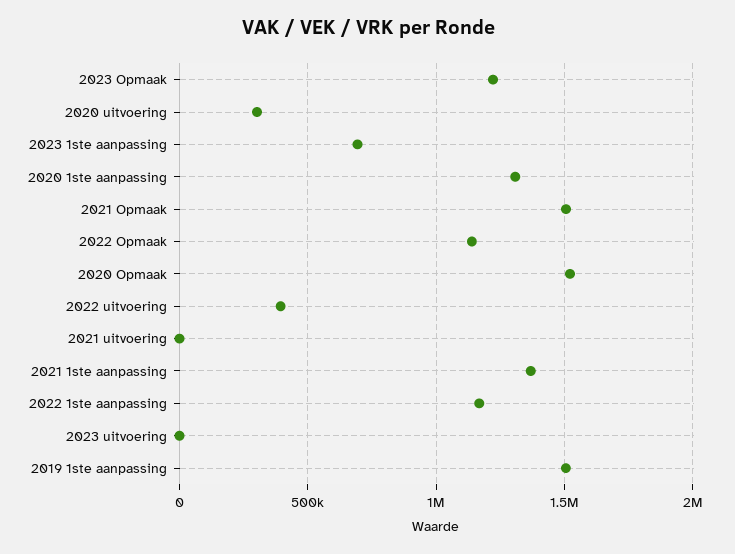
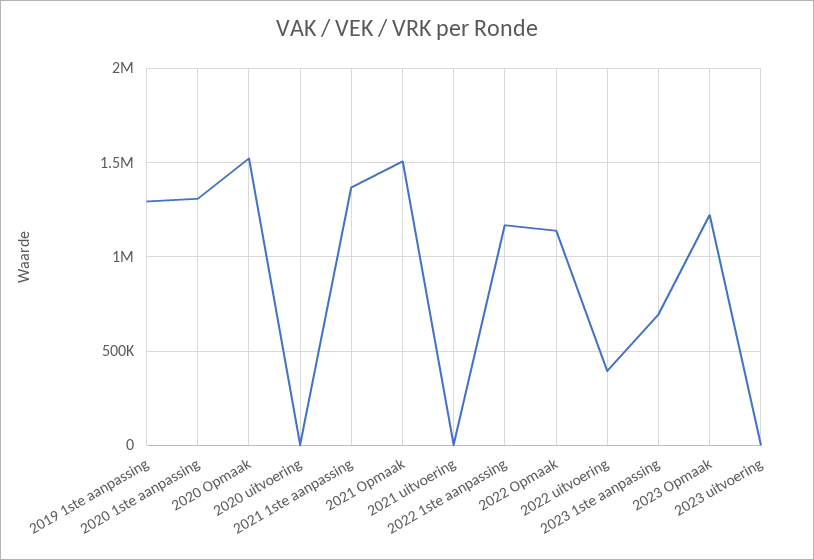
  {
    "2023 Opmaak": 1200000,
-   "2020 uitvoering": 300000,
+   "2020 uitvoering": 0,
    "2023 1ste aanpassing": 700000,
    "2020 1ste aanpassing": 1300000,
    "2021 Opmaak": 1500000,
    "2022 Opmaak": 1150000,
    "2020 Opmaak": 1500000,
    "2022 uitvoering": 400000,
    "2021 uitvoering": 0,
    "2021 1ste aanpassing": 1350000,
    "2022 1ste aanpassing": 1150000,
    "2023 uitvoering": 0,
-   "2019 1ste aanpassing": 1500000
+   "2019 1ste aanpassing": 1300000
  }

